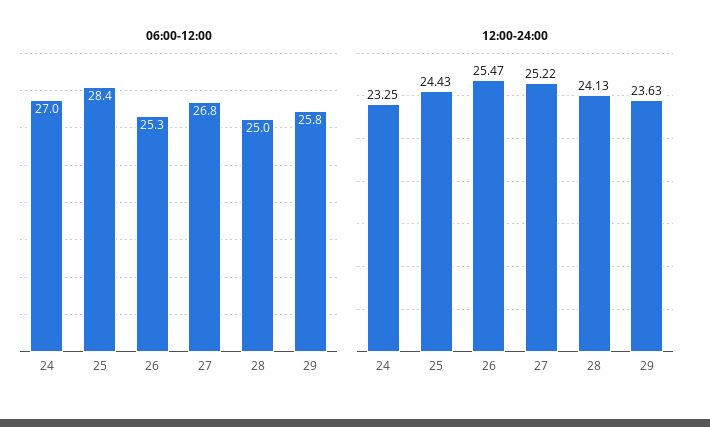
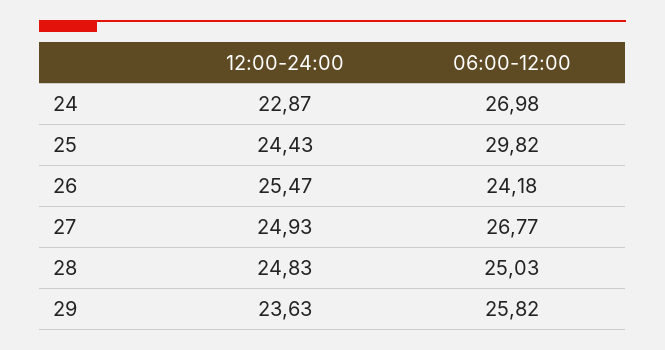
  {
    "06:00-12:00": {
      "24": 26.98,
-     "25": 28.4,
+     "25": 29.82,
-     "26": 25.3,
+     "26": 24.18,
      "27": 26.77,
      "28": 25.03,
      "29": 25.82
    },
    "12:00-24:00": {
-     "24": 23.25,
+     "24": 22.87,
      "25": 24.43,
      "26": 25.47,
-     "27": 25.22,
+     "27": 24.93,
-     "28": 24.13,
+     "28": 24.83,
      "29": 23.63
    }
  }

